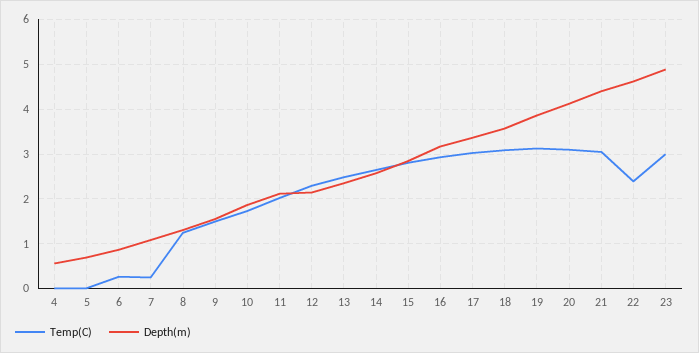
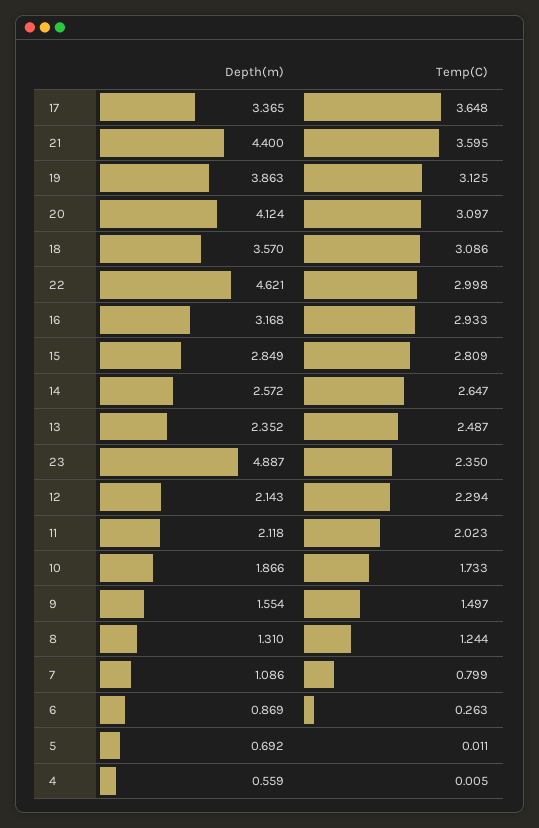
  {
    "Temp(C)": {
      "4": 0.005,
      "5": 0.011,
      "6": 0.263,
-     "7": 0.2,
+     "7": 0.799,
      "8": 1.244,
      "9": 1.497,
      "10": 1.733,
      "11": 2.023,
      "12": 2.294,
      "13": 2.487,
      "14": 2.647,
      "15": 2.809,
      "16": 2.933,
-     "17": 3,
+     "17": 3.648,
      "18": 3.086,
      "19": 3.125,
      "20": 3.097,
-     "21": 3,
+     "21": 3.595,
-     "22": 2.4,
+     "22": 2.998,
-     "23": 3
+     "23": 2.35
    },
    "Depth(m)": {
      "4": 0.559,
      "5": 0.692,
      "6": 0.869,
      "7": 1.086,
      "8": 1.31,
      "9": 1.554,
      "10": 1.866,
      "11": 2.118,
      "12": 2.143,
      "13": 2.352,
      "14": 2.572,
      "15": 2.849,
      "16": 3.168,
      "17": 3.365,
      "18": 3.57,
      "19": 3.863,
      "20": 4.124,
      "21": 4.4,
      "22": 4.621,
      "23": 4.887
    }
  }

